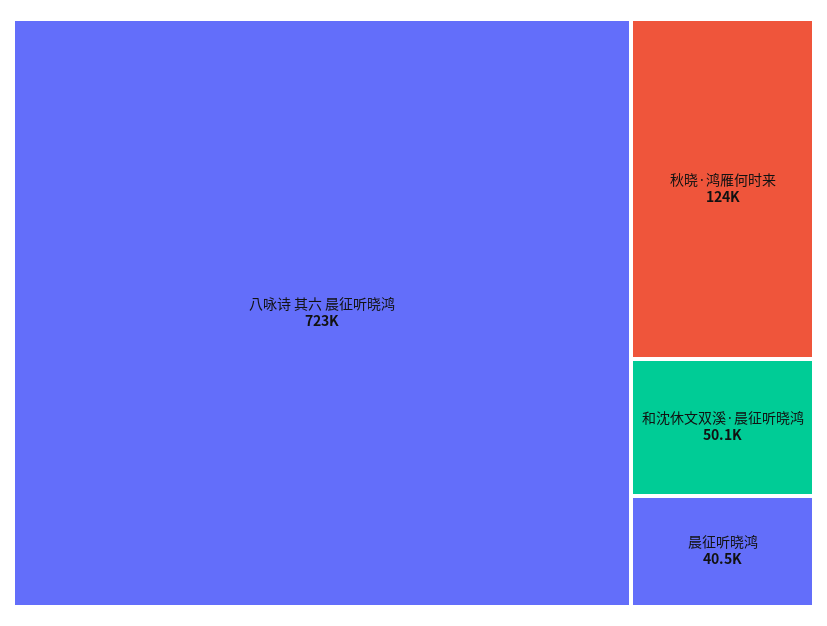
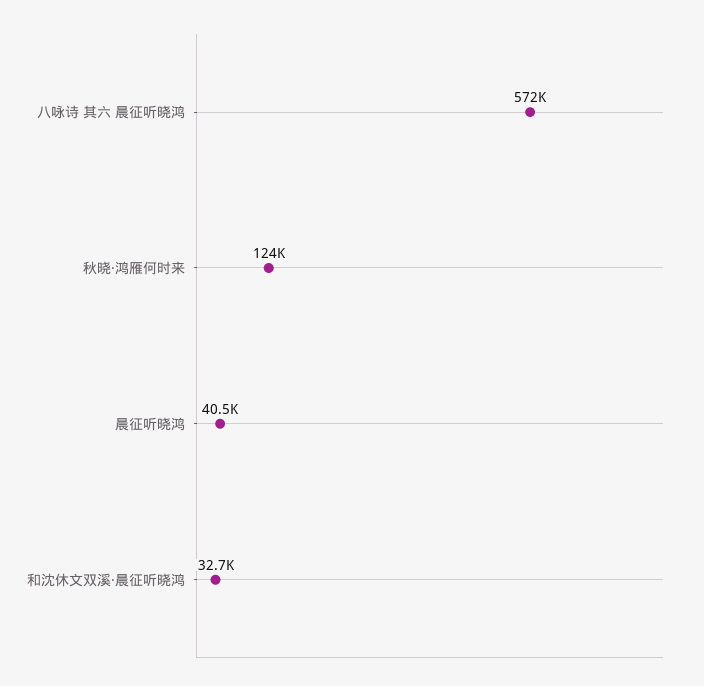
  {
-   "八咏诗 其六 晨征听晓鸿": 723000,
+   "八咏诗 其六 晨征听晓鸿": 572000,
    "秋晓·鸿雁何时来": 124000,
-   "和沈休文双溪·晨征听晓鸿": 50100,
+   "和沈休文双溪·晨征听晓鸿": 32700,
    "晨征听晓鸿": 40500
  }

